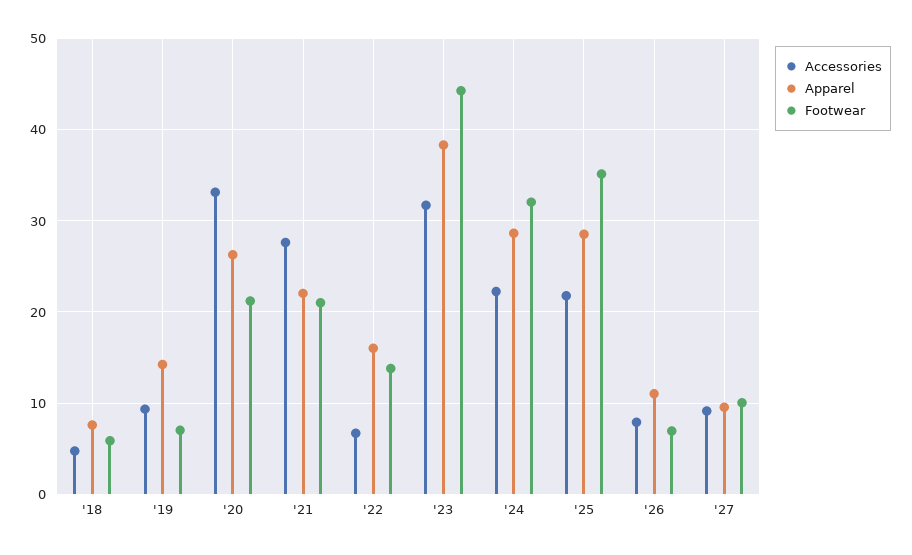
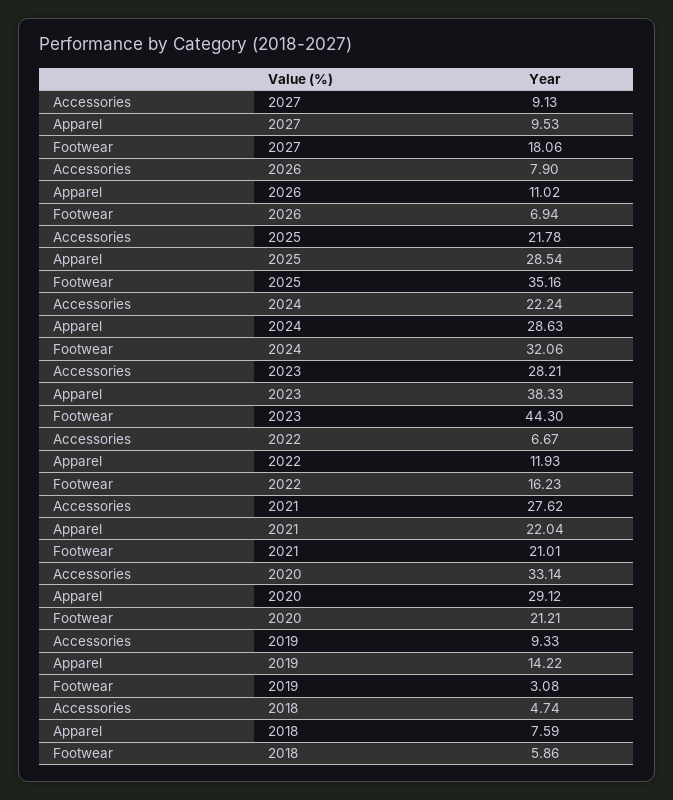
  {
    "Accessories": {
      "'18": 4.74,
      "'19": 9.33,
      "'20": 33.14,
      "'21": 27.62,
      "'22": 6.67,
-     "'23": 32,
+     "'23": 28.21,
      "'24": 22.24,
      "'25": 21.78,
      "'26": 7.9,
      "'27": 9.13
    },
    "Apparel": {
      "'18": 7.59,
      "'19": 14.22,
-     "'20": 26,
+     "'20": 29.12,
      "'21": 22.04,
-     "'22": 16,
+     "'22": 11.93,
      "'23": 38.33,
      "'24": 28.63,
      "'25": 28.54,
      "'26": 11.02,
      "'27": 9.53
    },
    "Footwear": {
      "'18": 5.86,
-     "'19": 7,
+     "'19": 3.08,
      "'20": 21.21,
      "'21": 21.01,
-     "'22": 14,
+     "'22": 16.23,
      "'23": 44.3,
      "'24": 32.06,
      "'25": 35.16,
      "'26": 6.94,
-     "'27": 10
+     "'27": 18.06
    }
  }

